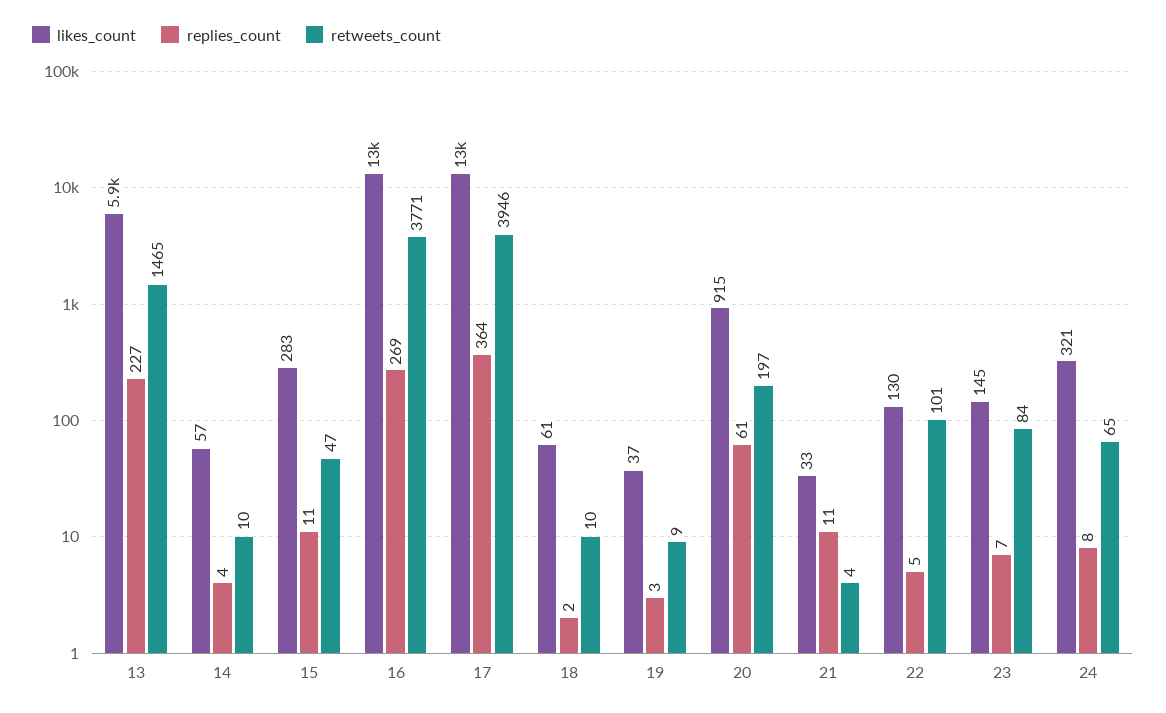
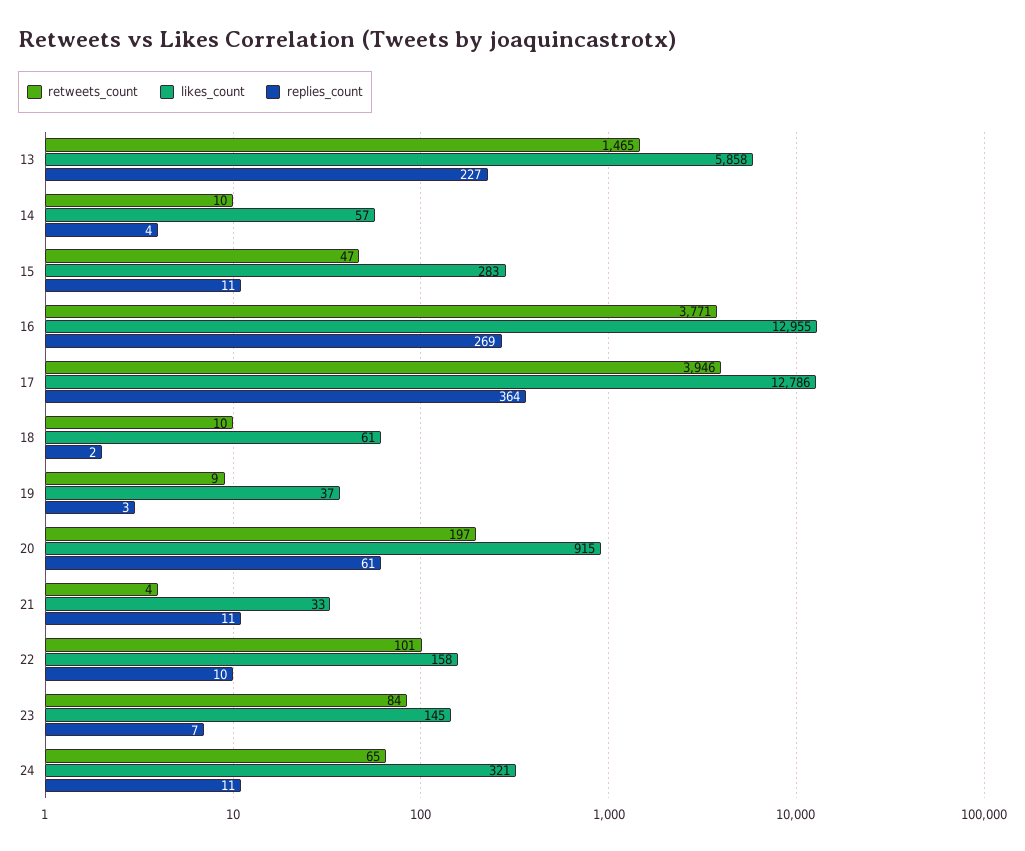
  {
    "likes_count": {
      "13": 5858,
      "14": 57,
      "15": 283,
      "16": 12955,
      "17": 12786,
      "18": 61,
      "19": 37,
      "20": 915,
      "21": 33,
-     "22": 130,
+     "22": 158,
      "23": 145,
      "24": 321
    },
    "replies_count": {
      "13": 227,
      "14": 4,
      "15": 11,
      "16": 269,
      "17": 364,
      "18": 2,
      "19": 3,
      "20": 61,
      "21": 11,
-     "22": 5,
+     "22": 10,
      "23": 7,
-     "24": 8
+     "24": 11
    },
    "retweets_count": {
      "13": 1465,
      "14": 10,
      "15": 47,
      "16": 3771,
      "17": 3946,
      "18": 10,
      "19": 9,
      "20": 197,
      "21": 4,
      "22": 101,
      "23": 84,
      "24": 65
    }
  }

